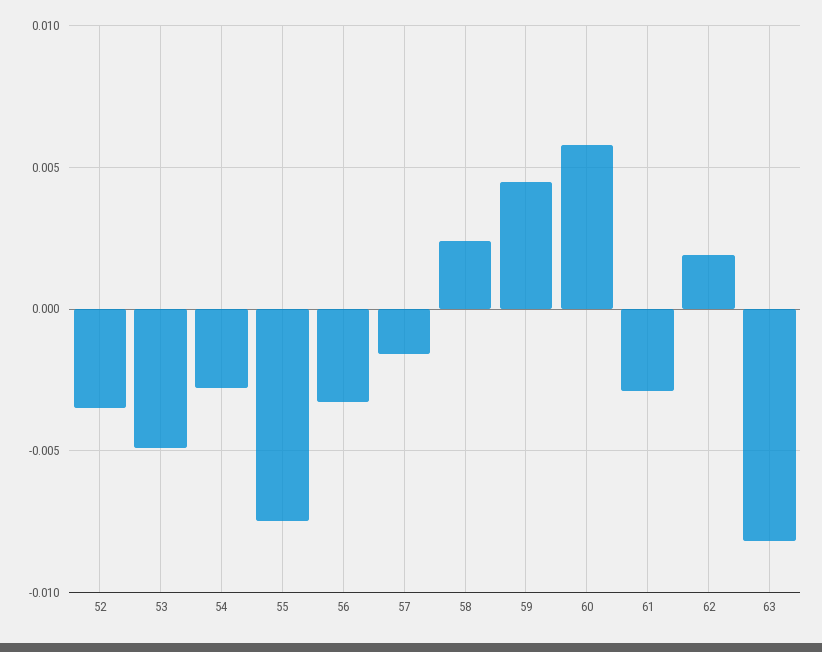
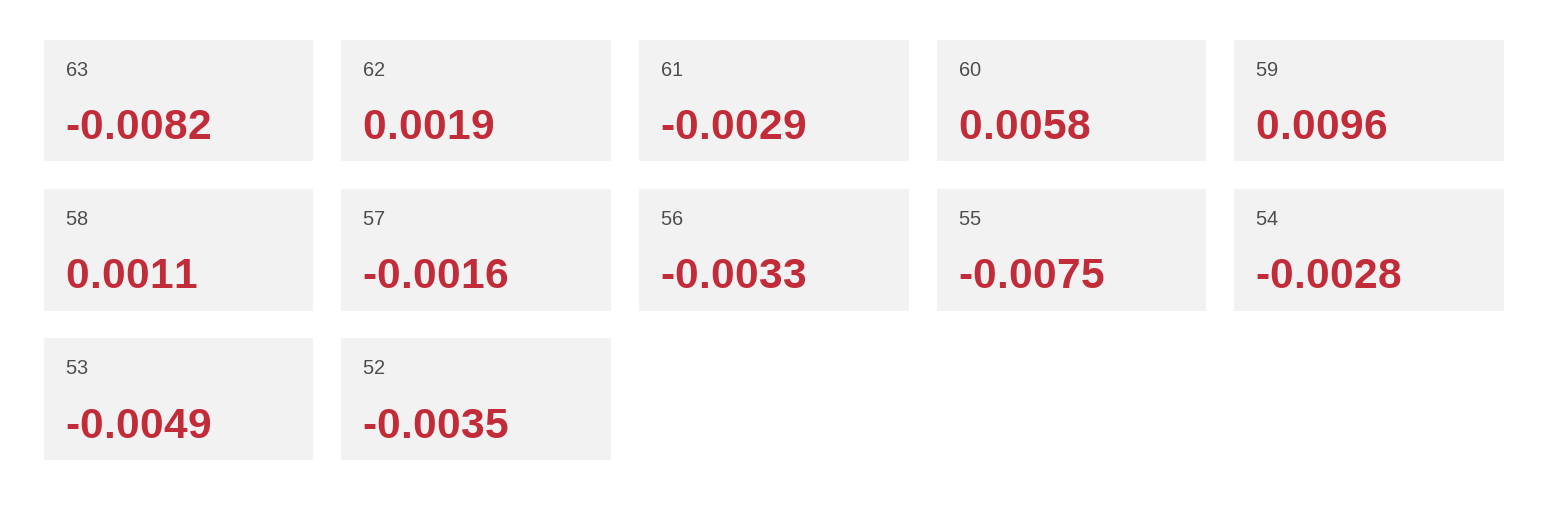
  {
    "52": -0.0035,
    "53": -0.0049,
    "54": -0.0028,
    "55": -0.0075,
    "56": -0.0033,
    "57": -0.0016,
-   "58": 0.0025,
+   "58": 0.0011,
-   "59": 0.0045,
+   "59": 0.0096,
    "60": 0.0058,
    "61": -0.0029,
    "62": 0.0019,
    "63": -0.0082
  }

